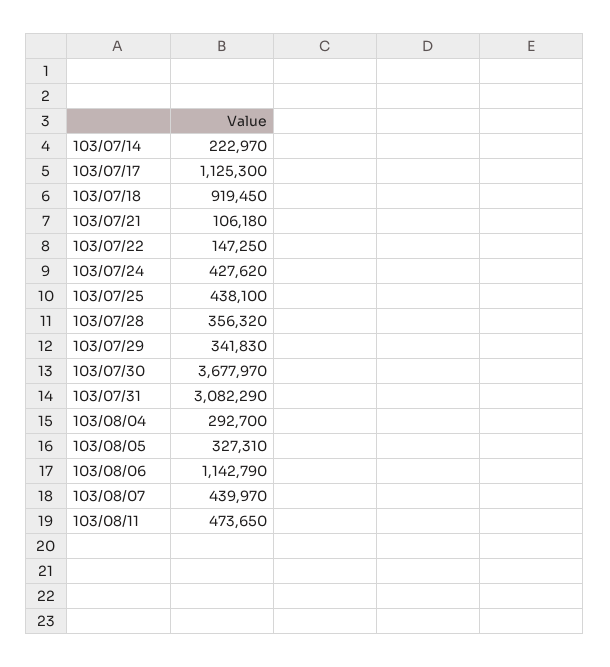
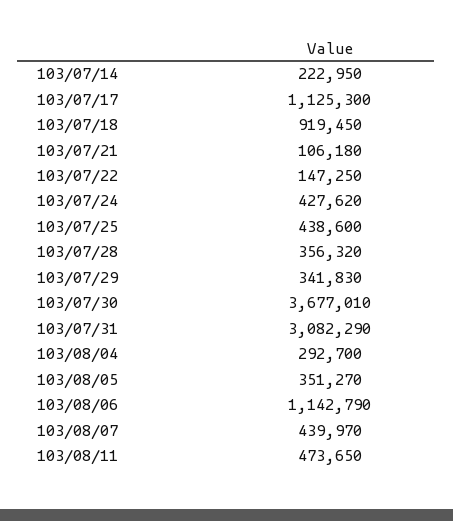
  {
-   "103/07/14": 222970,
+   "103/07/14": 222950,
    "103/07/17": 1125300,
    "103/07/18": 919450,
    "103/07/21": 106180,
    "103/07/22": 147250,
    "103/07/24": 427620,
-   "103/07/25": 438100,
+   "103/07/25": 438600,
    "103/07/28": 356320,
    "103/07/29": 341830,
-   "103/07/30": 3677970,
+   "103/07/30": 3677010,
    "103/07/31": 3082290,
    "103/08/04": 292700,
-   "103/08/05": 327310,
+   "103/08/05": 351270,
    "103/08/06": 1142790,
    "103/08/07": 439970,
    "103/08/11": 473650
  }

